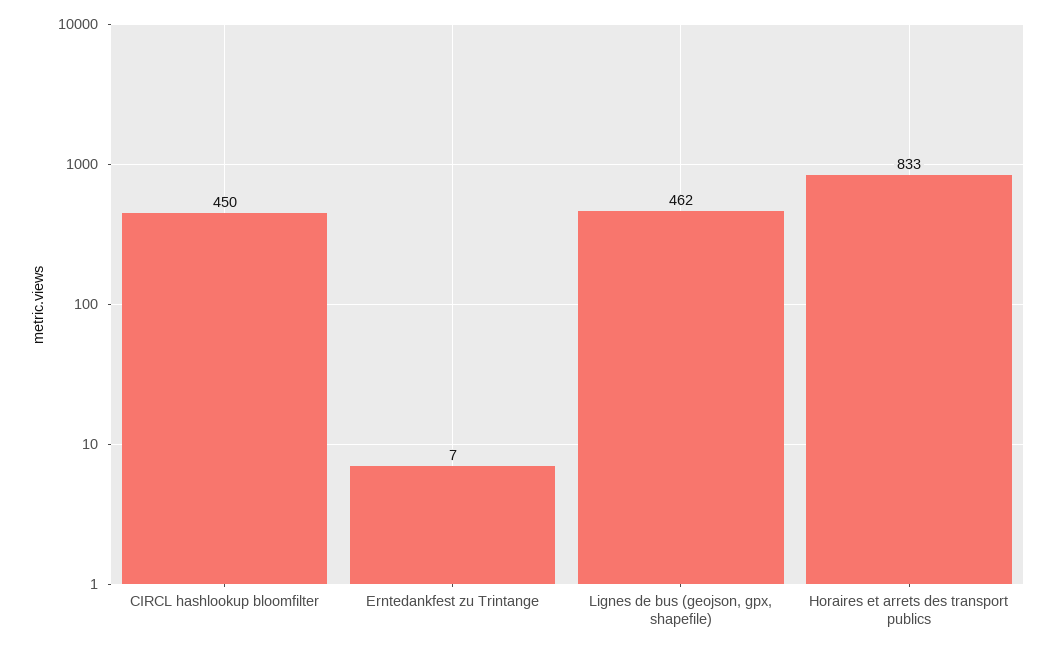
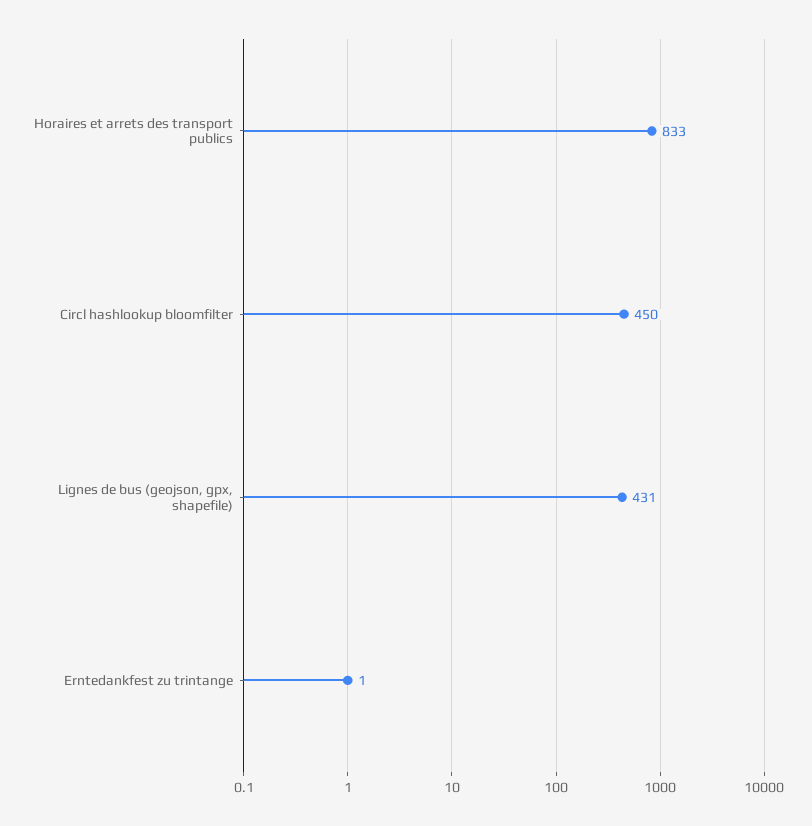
  {
    "CIRCL hashlookup bloomfilter": 450,
-   "Erntedankfest zu Trintange": 7,
+   "Erntedankfest zu Trintange": 1,
-   "Lignes de bus (geojson, gpx, shapefile)": 462,
+   "Lignes de bus (geojson, gpx, shapefile)": 431,
    "Horaires et arrets des transport publics": 833
  }

